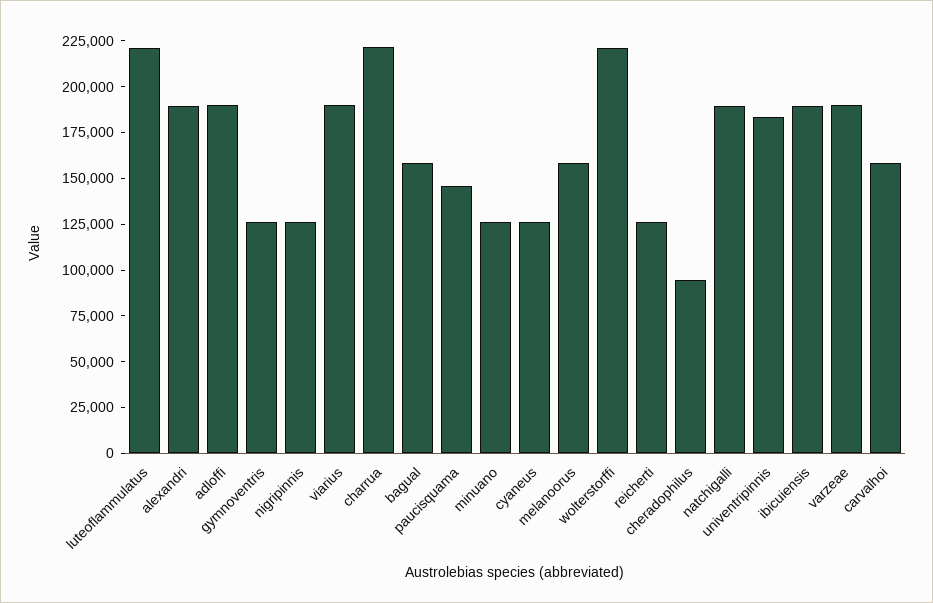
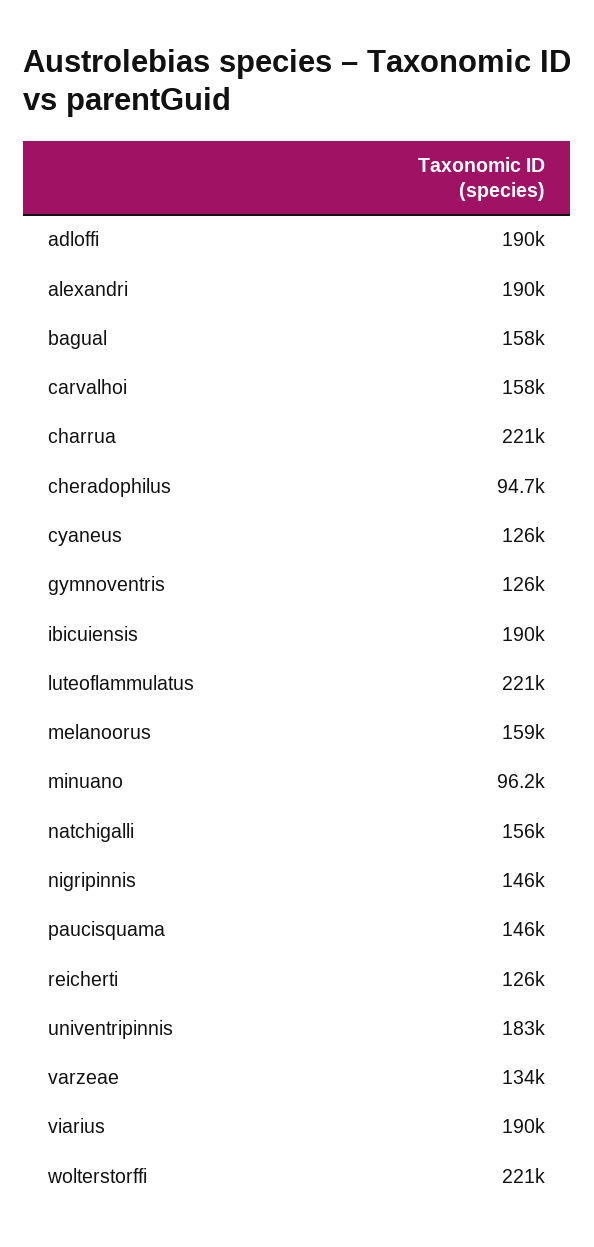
  {
    "luteoflammulatus": 221000,
    "alexandri": 190000,
    "adloffi": 190000,
    "gymnoventris": 126000,
-   "nigripinnis": 125000,
+   "nigripinnis": 146000,
    "viarius": 190000,
    "charrua": 221000,
    "bagual": 158000,
    "paucisquama": 146000,
-   "minuano": 125000,
+   "minuano": 96200,
    "cyaneus": 126000,
    "melanoorus": 159000,
    "wolterstorffi": 221000,
    "reicherti": 126000,
    "cheradophilus": 94700,
-   "natchigalli": 190000,
+   "natchigalli": 156000,
    "univentripinnis": 183000,
    "ibicuiensis": 190000,
-   "varzeae": 190000,
+   "varzeae": 134000,
    "carvalhoi": 158000
  }

